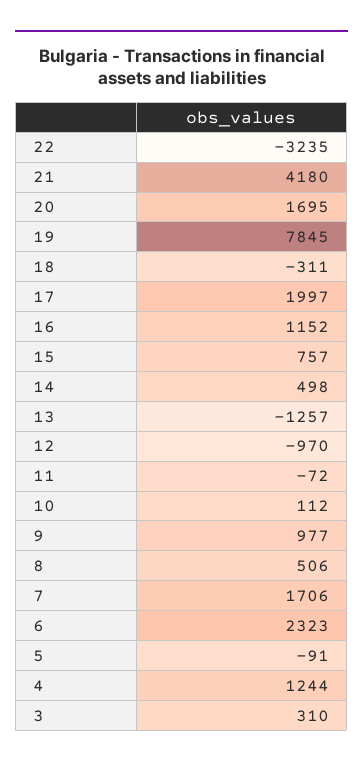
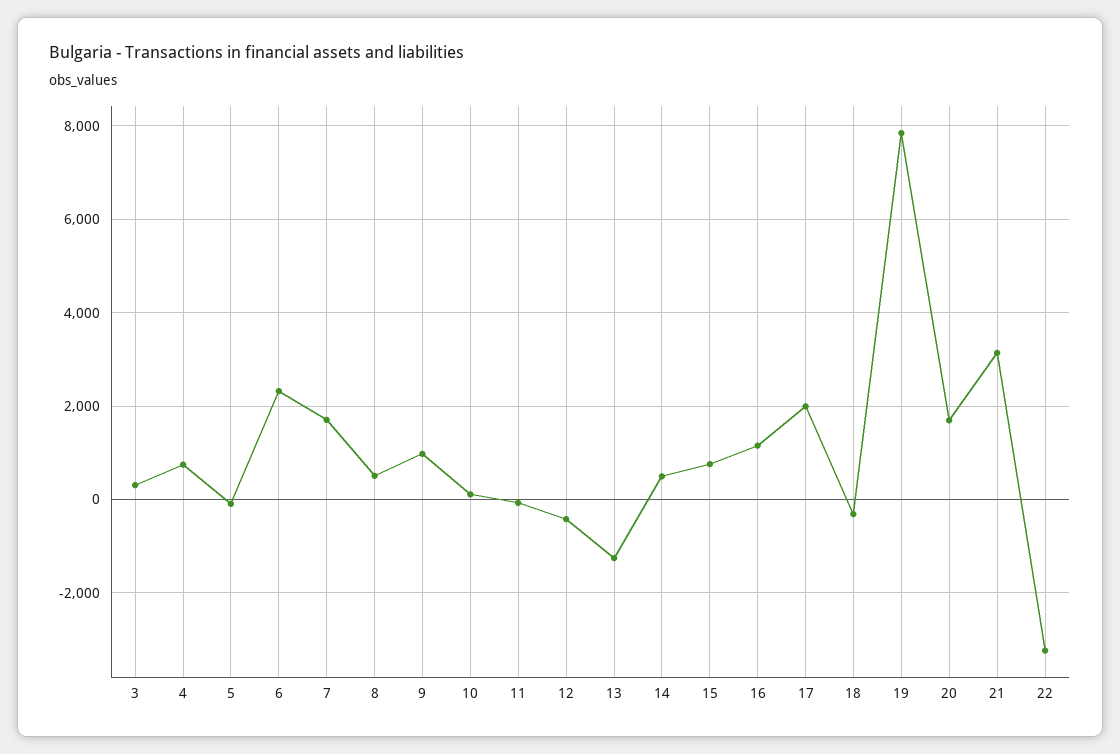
  {
    "22": -3235,
-   "21": 4180,
+   "21": 3200,
    "20": 1695,
    "19": 7845,
    "18": -311,
    "17": 1997,
    "16": 1152,
    "15": 757,
    "14": 498,
    "13": -1257,
-   "12": -970,
+   "12": -400,
    "11": -72,
    "10": 112,
    "9": 977,
    "8": 506,
    "7": 1706,
    "6": 2323,
    "5": -91,
-   "4": 1244,
+   "4": 800,
    "3": 310
  }

